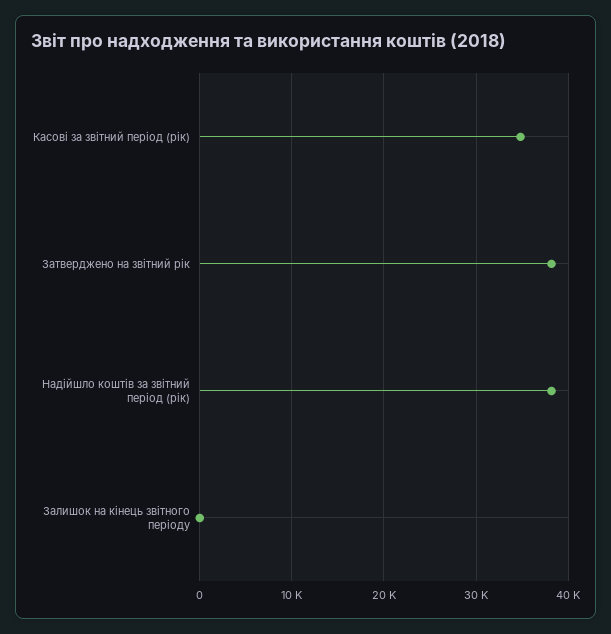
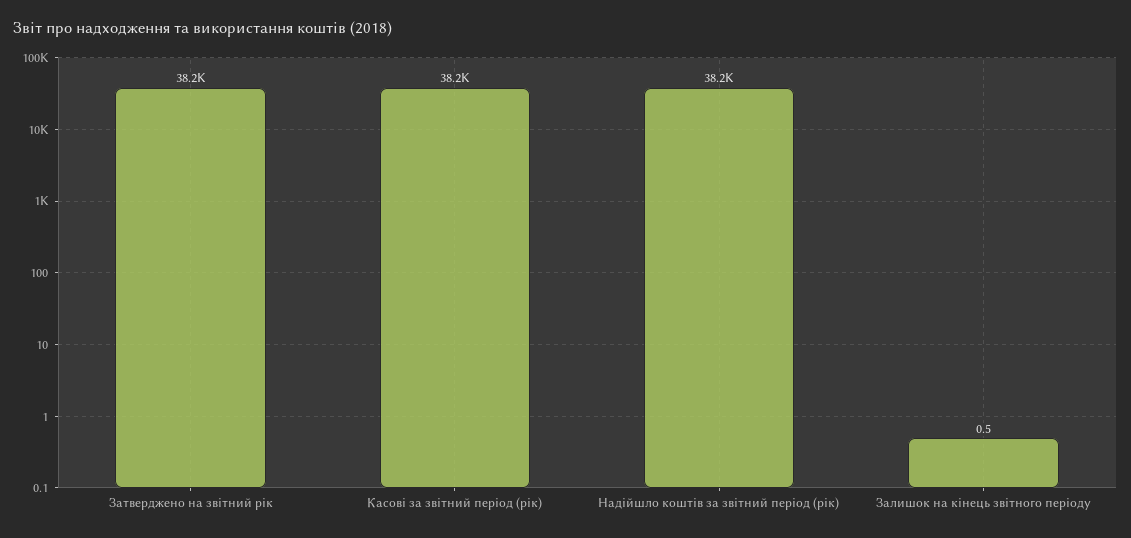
  {
-   "Касові за звітний період (рік)": 35000,
+   "Касові за звітний період (рік)": 38200,
    "Затверджено на звітний рік": 38200,
    "Надійшло коштів за звітний період (рік)": 38200,
    "Залишок на кінець звітного періоду": 0.5
  }

